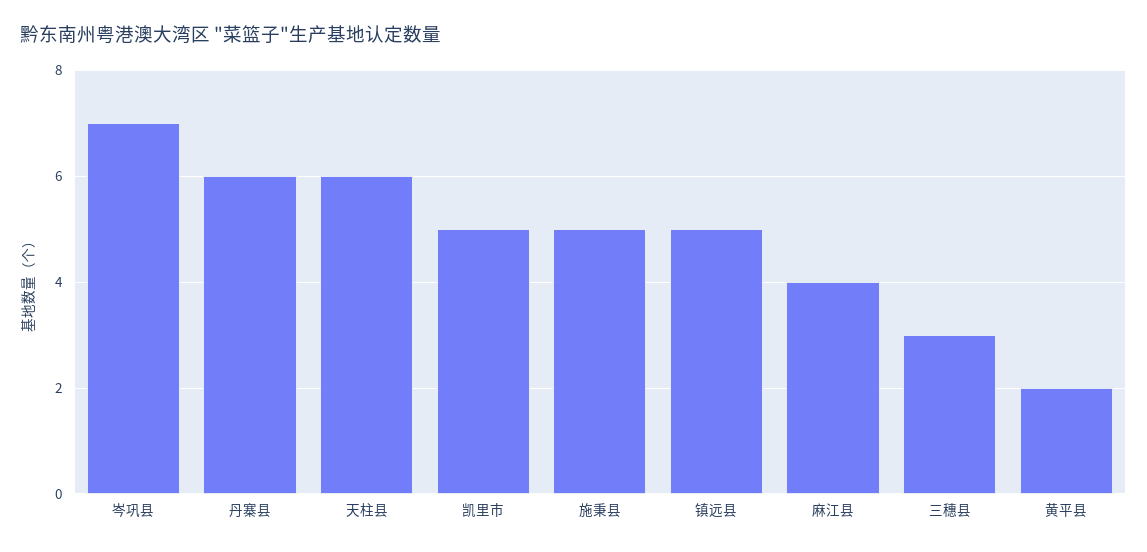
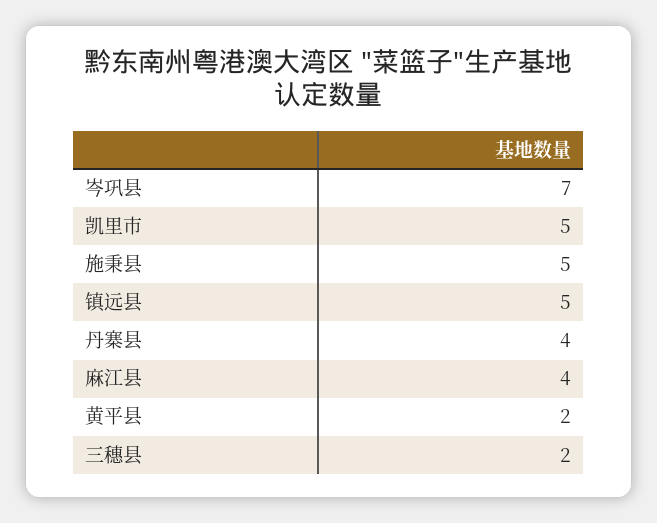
  {
    "岑巩县": 7,
-   "丹寨县": 6,
+   "丹寨县": 4,
-   "天柱县": 6,
    "凯里市": 5,
    "施秉县": 5,
    "镇远县": 5,
    "麻江县": 4,
-   "三穗县": 3,
+   "三穗县": 2,
    "黄平县": 2
  }

